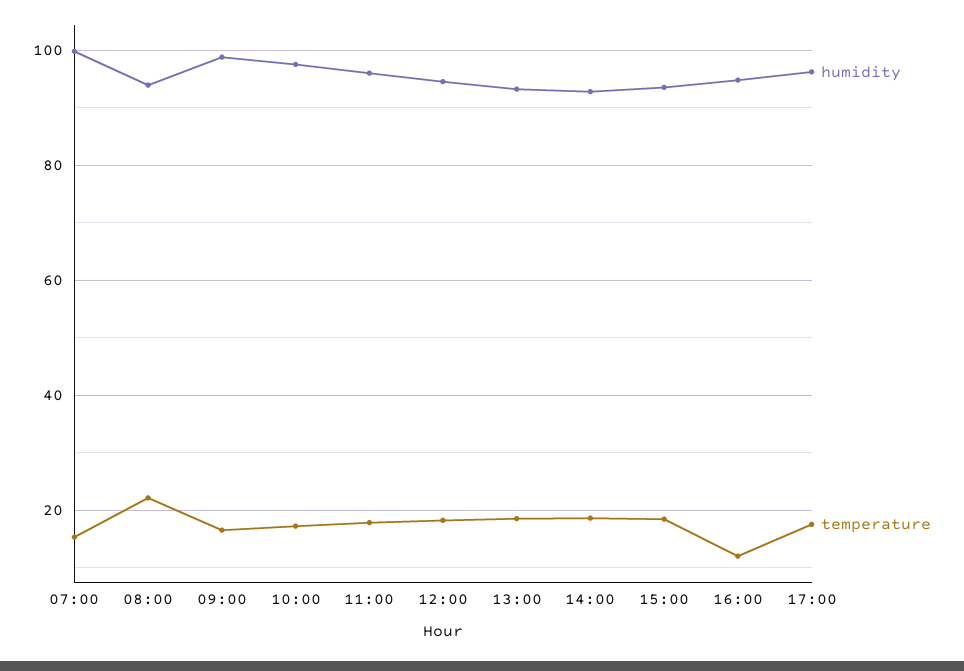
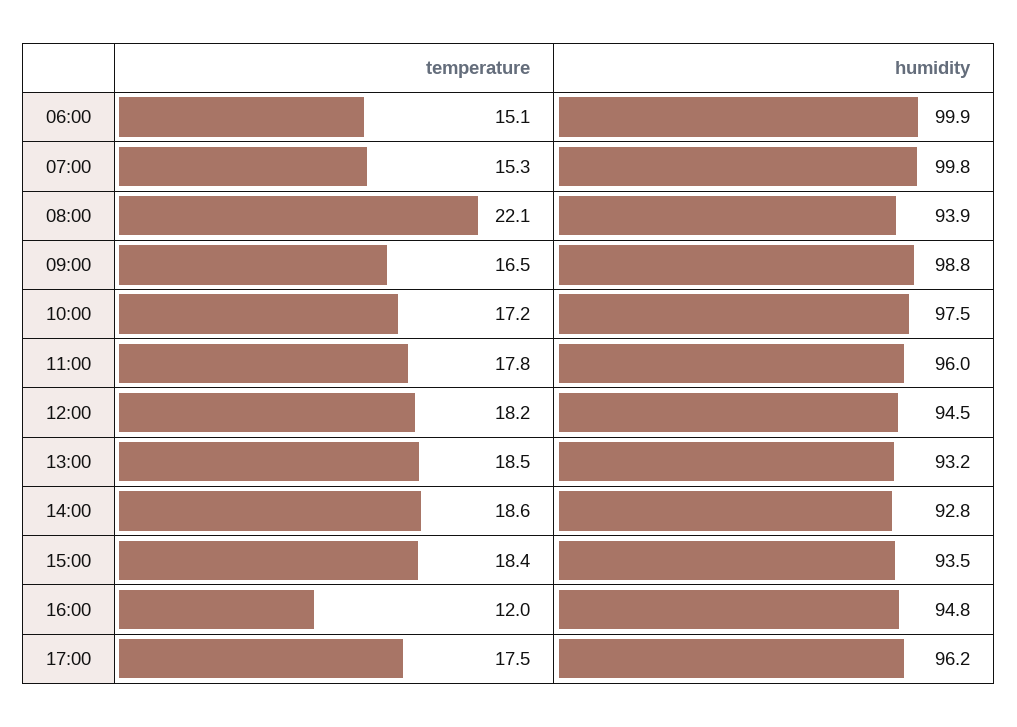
  {
    "humidity": {
      "07:00": 99.8,
      "08:00": 93.9,
      "09:00": 98.8,
      "10:00": 97.5,
      "11:00": 96,
      "12:00": 94.5,
      "13:00": 93.2,
      "14:00": 92.8,
      "15:00": 93.5,
      "16:00": 94.8,
-     "17:00": 96.2
+     "17:00": 96.2,
+     "06:00": 99.9
    },
    "temperature": {
      "07:00": 15.3,
      "08:00": 22.1,
      "09:00": 16.5,
      "10:00": 17.2,
      "11:00": 17.8,
      "12:00": 18.2,
      "13:00": 18.5,
      "14:00": 18.6,
      "15:00": 18.4,
      "16:00": 12,
-     "17:00": 17.5
+     "17:00": 17.5,
+     "06:00": 15.1
    }
  }

